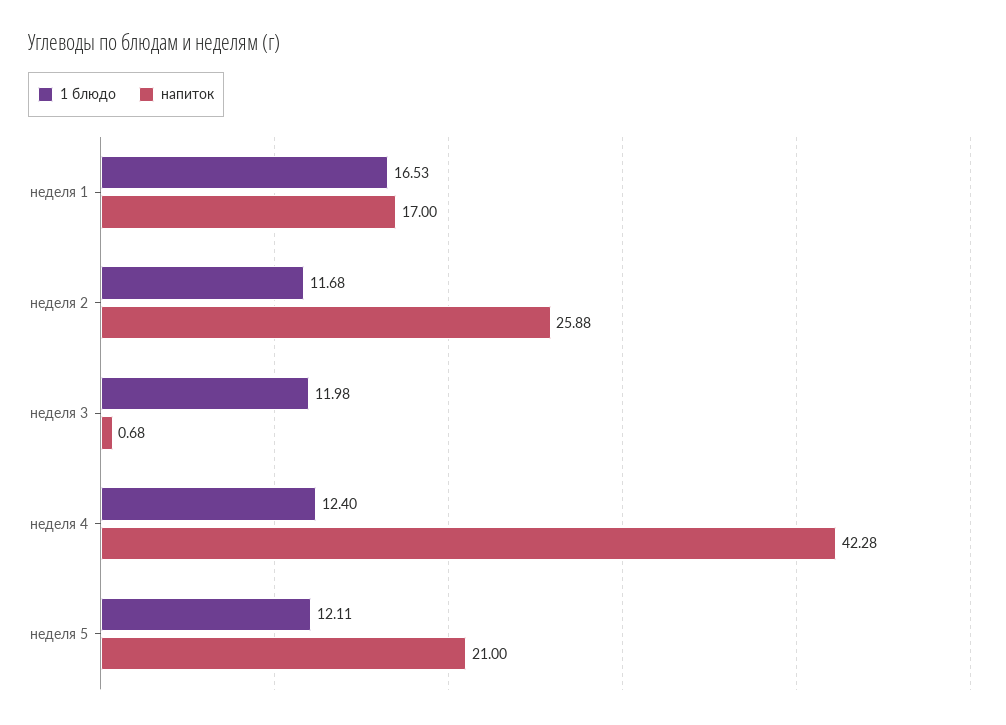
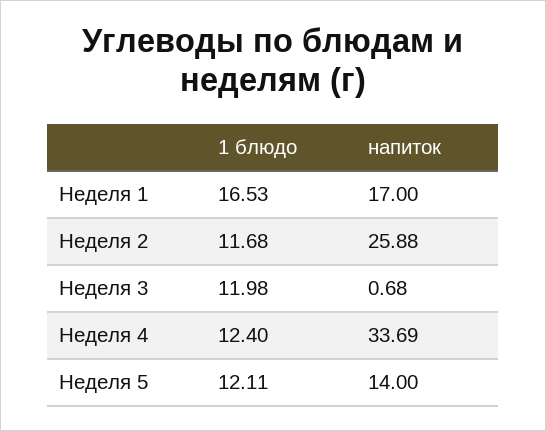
  {
    "1 блюдо": {
      "неделя 1": 16.53,
      "неделя 2": 11.68,
      "неделя 3": 11.98,
      "неделя 4": 12.4,
      "неделя 5": 12.11
    },
    "напиток": {
      "неделя 1": 17,
      "неделя 2": 25.88,
      "неделя 3": 0.68,
-     "неделя 4": 42.28,
+     "неделя 4": 33.69,
-     "неделя 5": 21
+     "неделя 5": 14
    }
  }

